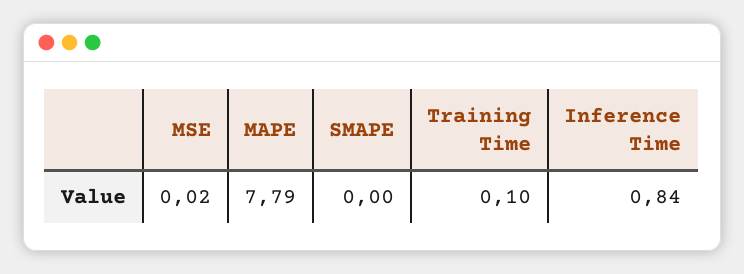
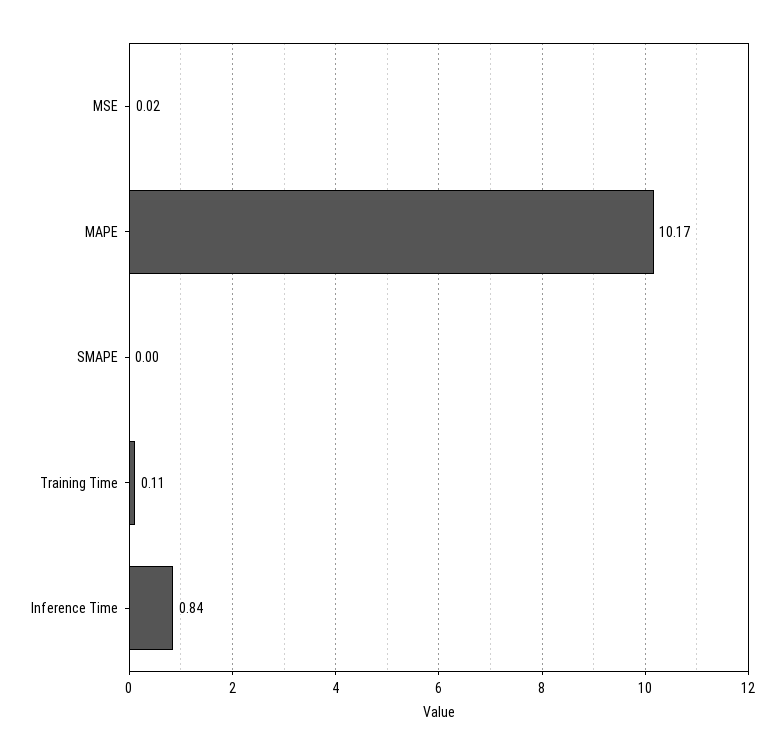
  {
    "MSE": 0.02,
-   "MAPE": 7.79,
+   "MAPE": 10.17,
    "SMAPE": 0,
-   "Training Time": 0.1,
+   "Training Time": 0.11,
    "Inference Time": 0.84
  }

